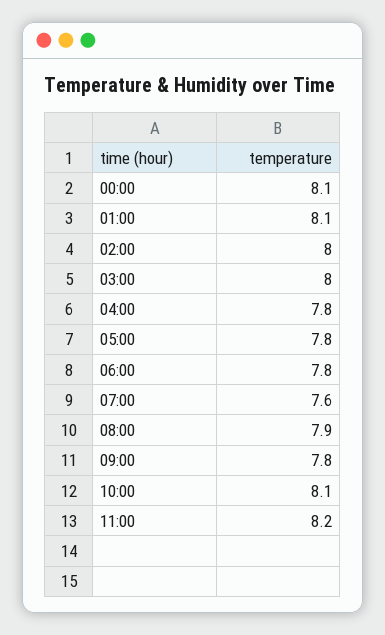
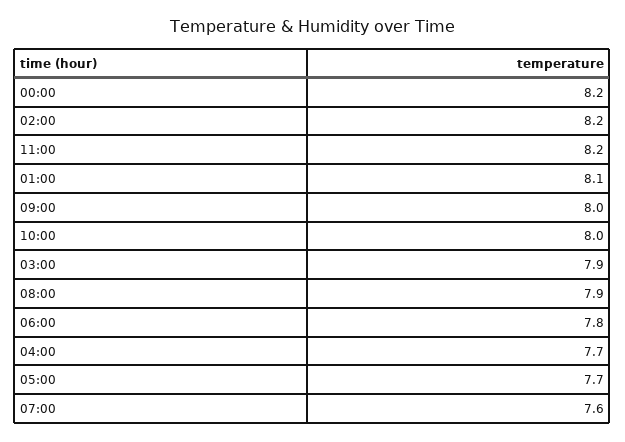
  {
-   "00:00": 8.1,
+   "00:00": 8.2,
    "01:00": 8.1,
-   "02:00": 8,
+   "02:00": 8.2,
-   "03:00": 8,
+   "03:00": 7.9,
-   "04:00": 7.8,
+   "04:00": 7.7,
-   "05:00": 7.8,
+   "05:00": 7.7,
    "06:00": 7.8,
    "07:00": 7.6,
    "08:00": 7.9,
-   "09:00": 7.8,
+   "09:00": 8,
-   "10:00": 8.1,
+   "10:00": 8,
    "11:00": 8.2
  }

